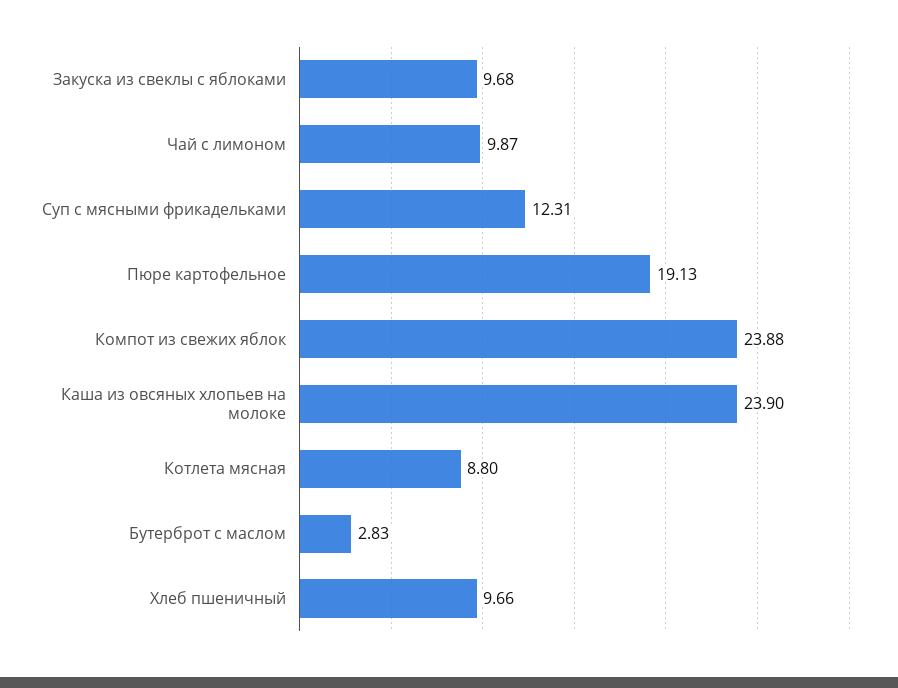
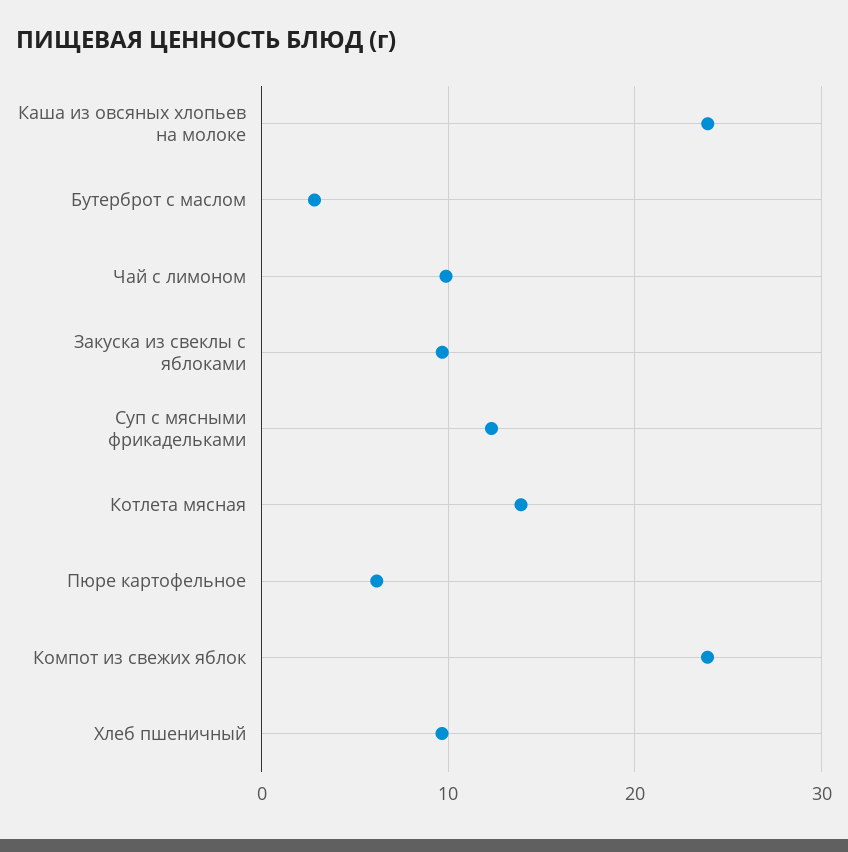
  {
    "Закуска из свеклы с яблоками": 9.68,
    "Чай с лимоном": 9.87,
    "Суп с мясными фрикадельками": 12.31,
-   "Пюре картофельное": 19.13,
+   "Пюре картофельное": 6,
    "Компот из свежих яблок": 23.88,
    "Каша из овсяных хлопьев на молоке": 23.9,
-   "Котлета мясная": 8.8,
+   "Котлета мясная": 14,
    "Бутерброт с маслом": 2.83,
    "Хлеб пшеничный": 9.66
  }

